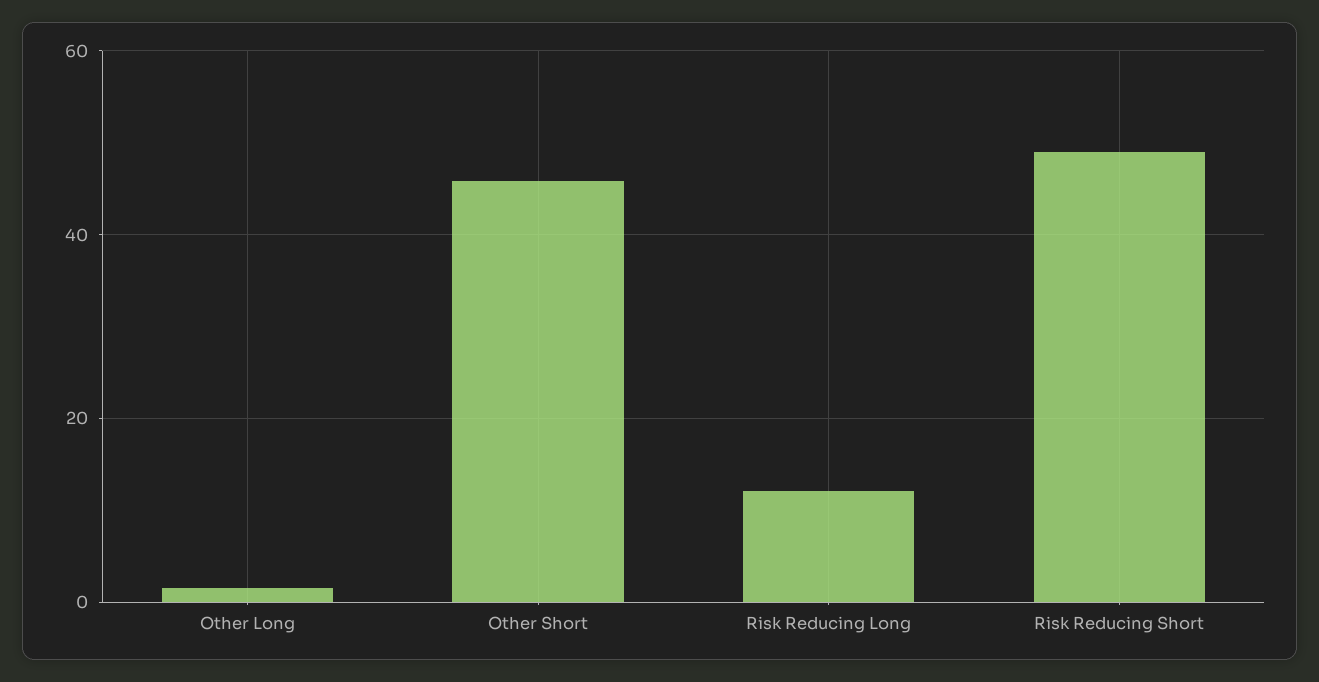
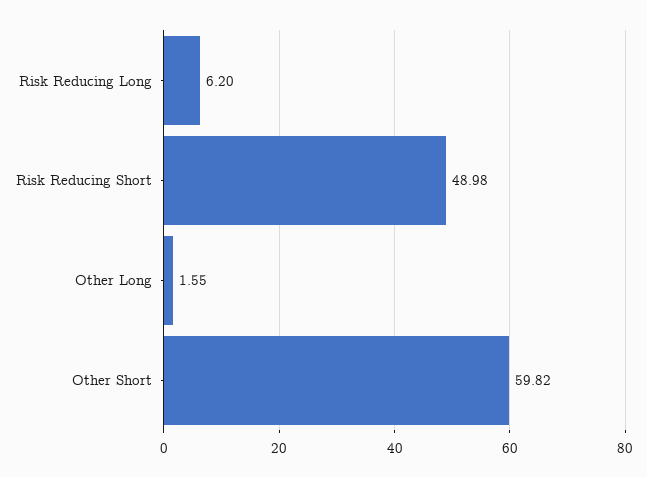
  {
    "Other Long": 1.55,
-   "Other Short": 46,
+   "Other Short": 59.82,
-   "Risk Reducing Long": 12,
+   "Risk Reducing Long": 6.2,
    "Risk Reducing Short": 48.98
  }

